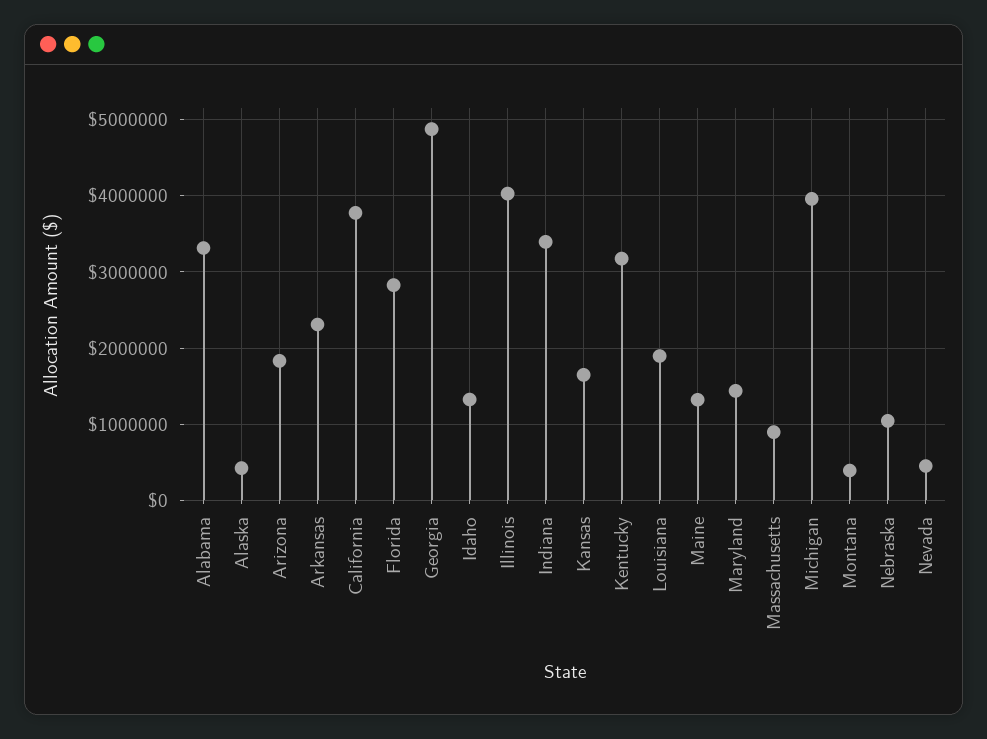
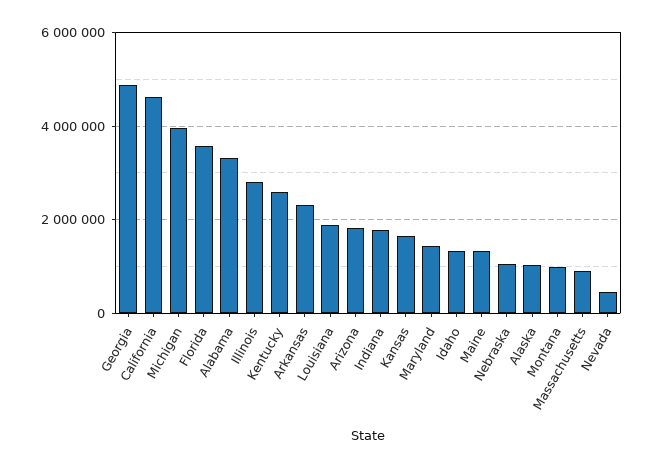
  {
    "Alabama": 3300000,
-   "Alaska": 400000,
+   "Alaska": 1000000,
    "Arizona": 1800000,
    "Arkansas": 2300000,
-   "California": 3800000,
+   "California": 4600000,
-   "Florida": 2800000,
+   "Florida": 3600000,
    "Georgia": 4900000,
    "Idaho": 1300000,
-   "Illinois": 4000000,
+   "Illinois": 2800000,
-   "Indiana": 3400000,
+   "Indiana": 1800000,
    "Kansas": 1600000,
-   "Kentucky": 3200000,
+   "Kentucky": 2600000,
    "Louisiana": 1900000,
    "Maine": 1300000,
    "Maryland": 1400000,
    "Massachusetts": 900000,
    "Michigan": 4000000,
-   "Montana": 400000,
+   "Montana": 1000000,
    "Nebraska": 1000000,
    "Nevada": 500000
  }

